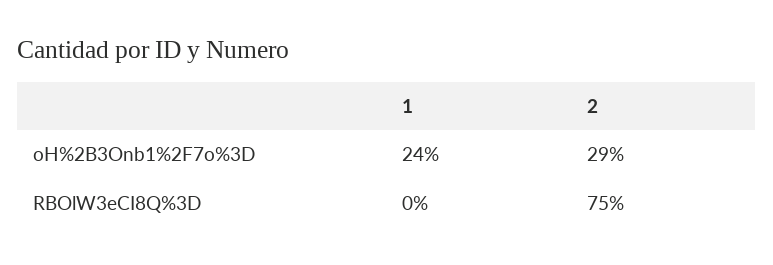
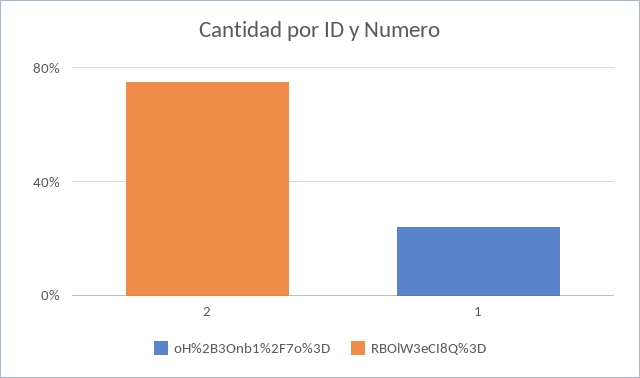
  {
    "oH%2B3Onb1%2F7o%3D": {
      "1": 24,
-     "2": 29
+     "2": 0
    },
    "RBOlW3eCI8Q%3D": {
      "1": 0,
      "2": 75
    }
  }

